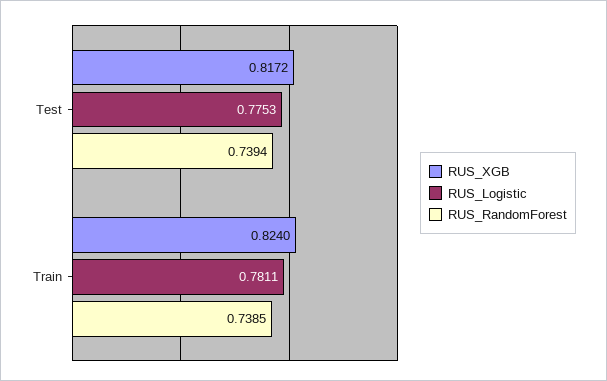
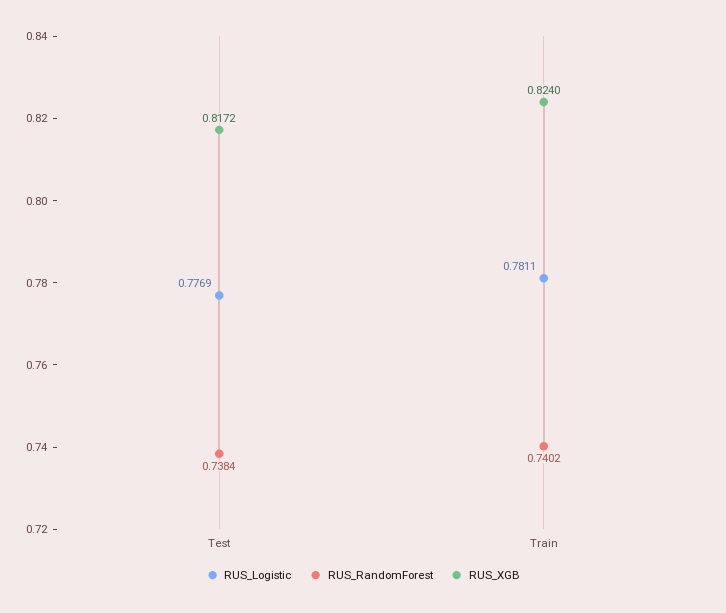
  {
    "RUS_XGB": {
      "Test": 0.8172,
      "Train": 0.824
    },
    "RUS_Logistic": {
-     "Test": 0.7753,
+     "Test": 0.7769,
      "Train": 0.7811
    },
    "RUS_RandomForest": {
-     "Test": 0.7394,
+     "Test": 0.7384,
-     "Train": 0.7385
+     "Train": 0.7402
    }
  }

